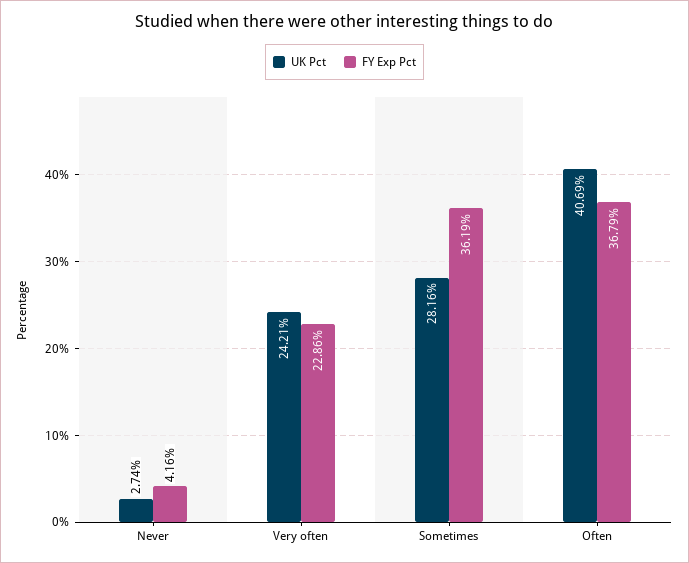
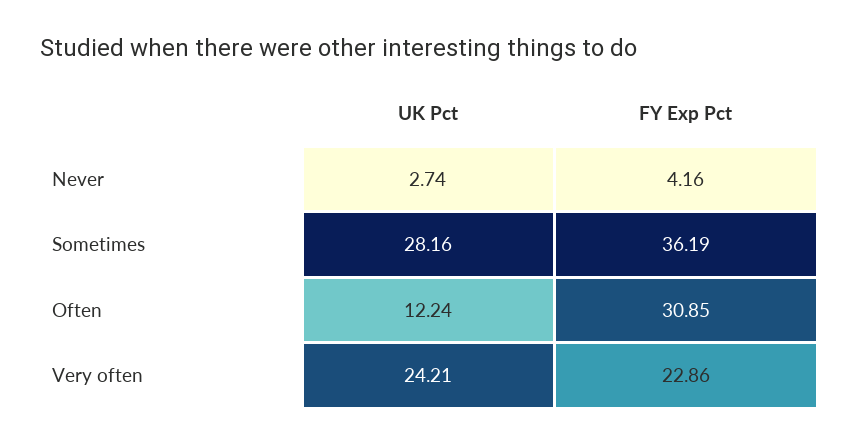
  {
    "UK Pct": {
      "Never": 2.74,
      "Very often": 24.21,
      "Sometimes": 28.16,
-     "Often": 40.69
+     "Often": 12.24
    },
    "FY Exp Pct": {
      "Never": 4.16,
      "Very often": 22.86,
      "Sometimes": 36.19,
-     "Often": 36.79
+     "Often": 30.85
    }
  }

